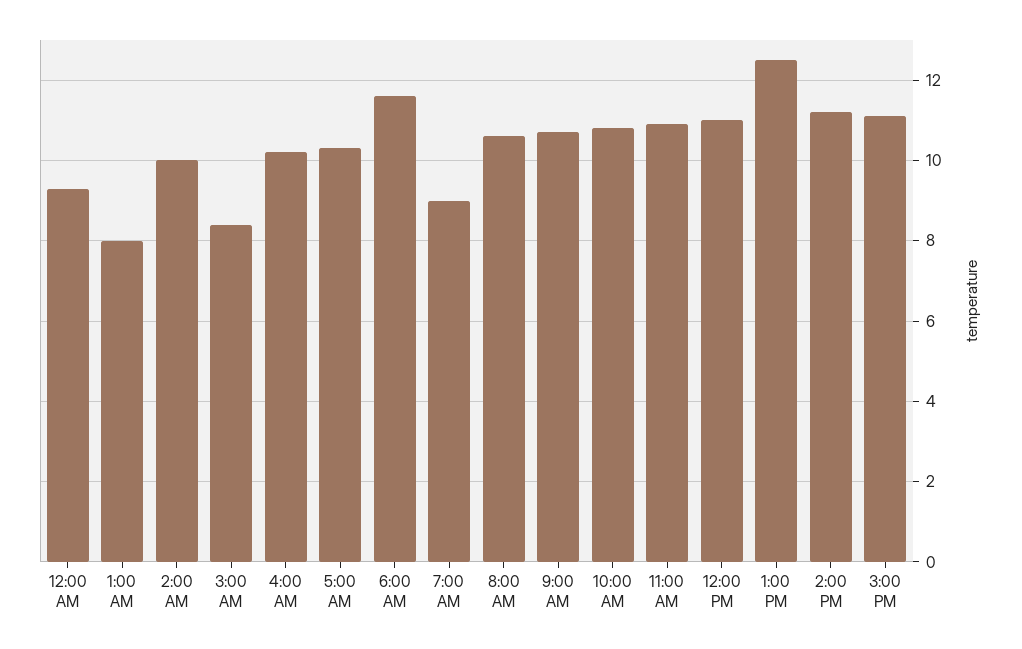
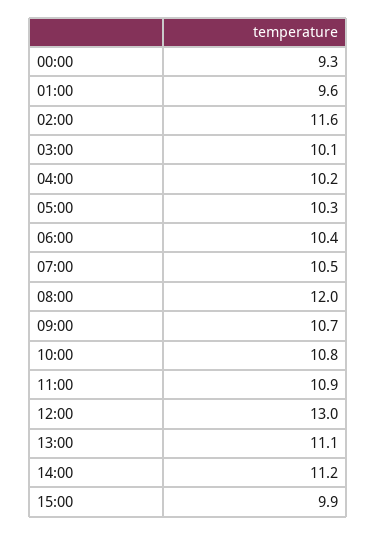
  {
    "12:00 AM": 9.3,
-   "1:00 AM": 8,
+   "1:00 AM": 9.6,
-   "2:00 AM": 10,
+   "2:00 AM": 11.6,
-   "3:00 AM": 8.5,
+   "3:00 AM": 10.1,
    "4:00 AM": 10.2,
    "5:00 AM": 10.3,
-   "6:00 AM": 11.5,
+   "6:00 AM": 10.4,
-   "7:00 AM": 9,
+   "7:00 AM": 10.5,
-   "8:00 AM": 10.5,
+   "8:00 AM": 12,
    "9:00 AM": 10.7,
    "10:00 AM": 10.8,
    "11:00 AM": 10.9,
-   "12:00 PM": 11,
+   "12:00 PM": 13,
-   "1:00 PM": 12.5,
+   "1:00 PM": 11.1,
    "2:00 PM": 11.2,
-   "3:00 PM": 11
+   "3:00 PM": 9.9
  }

